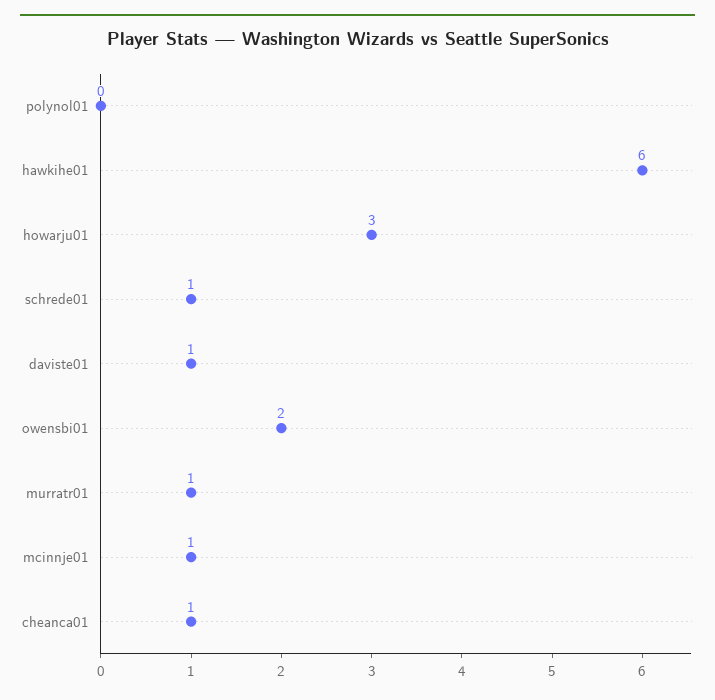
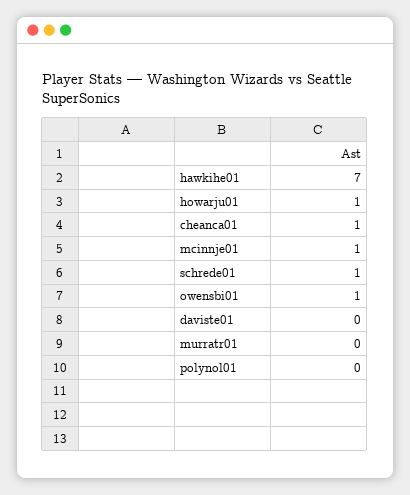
  {
    "polynol01": 0,
-   "hawkihe01": 6,
+   "hawkihe01": 7,
-   "howarju01": 3,
+   "howarju01": 1,
    "schrede01": 1,
-   "daviste01": 1,
+   "daviste01": 0,
-   "owensbi01": 2,
+   "owensbi01": 1,
-   "murratr01": 1,
+   "murratr01": 0,
    "mcinnje01": 1,
    "cheanca01": 1
  }

